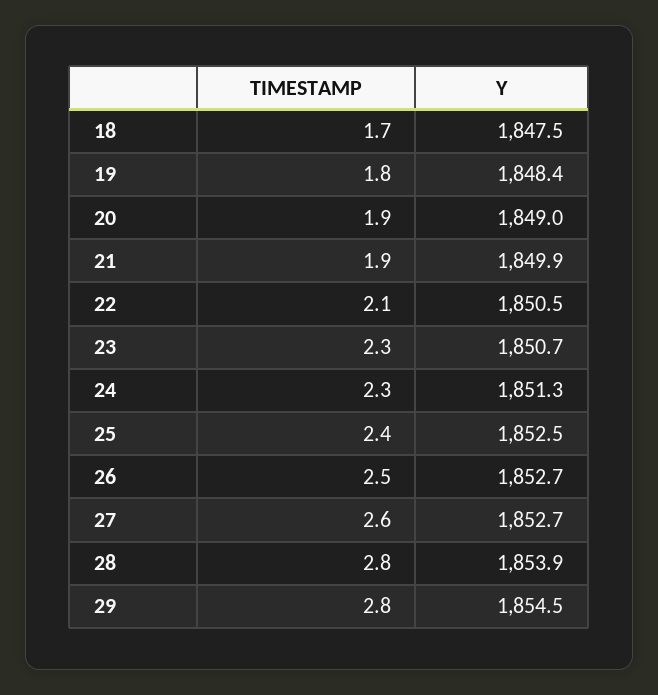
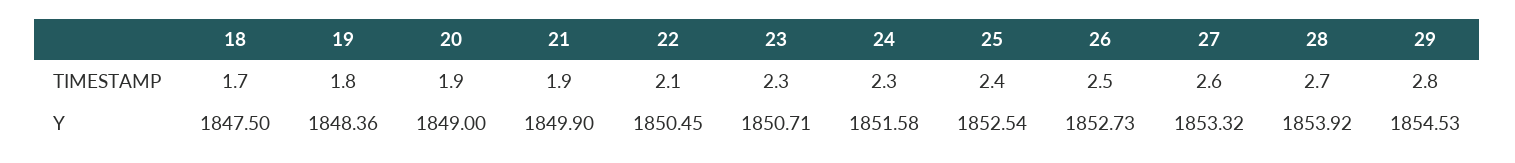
  {
    "TIMESTAMP": {
      "18": 1.7,
      "19": 1.8,
      "20": 1.9,
      "21": 1.9,
      "22": 2.1,
      "23": 2.3,
      "24": 2.3,
      "25": 2.4,
      "26": 2.5,
      "27": 2.6,
-     "28": 2.8,
+     "28": 2.7,
      "29": 2.8
    },
    "Y": {
      "18": 1847.5,
      "19": 1848.36,
      "20": 1849,
      "21": 1849.9,
      "22": 1850.45,
      "23": 1850.71,
-     "24": 1851.3,
+     "24": 1851.58,
      "25": 1852.54,
      "26": 1852.73,
-     "27": 1852.7,
+     "27": 1853.32,
      "28": 1853.92,
      "29": 1854.53
    }
  }

